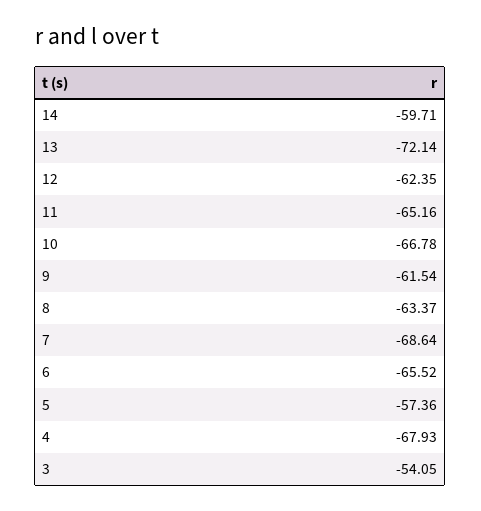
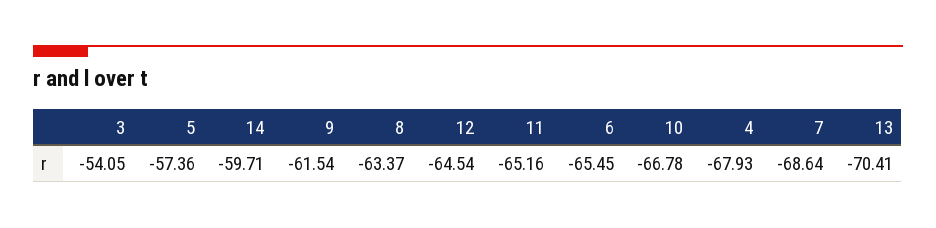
  {
    "14": -59.71,
-   "13": -72.14,
+   "13": -70.41,
-   "12": -62.35,
+   "12": -64.54,
    "11": -65.16,
    "10": -66.78,
    "9": -61.54,
    "8": -63.37,
    "7": -68.64,
-   "6": -65.52,
+   "6": -65.45,
    "5": -57.36,
    "4": -67.93,
    "3": -54.05
  }

